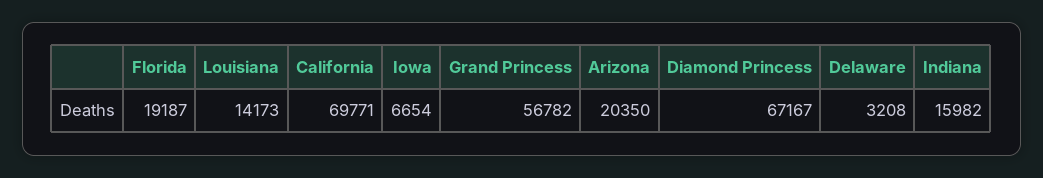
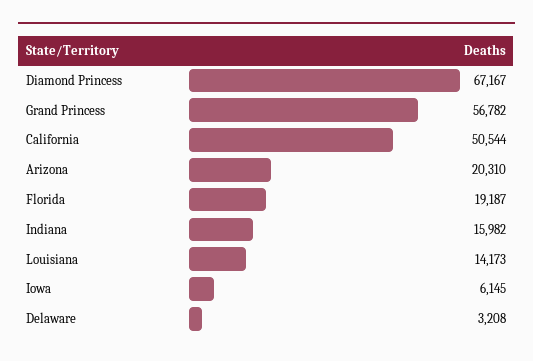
  {
    "Florida": 19187,
    "Louisiana": 14173,
-   "California": 69771,
+   "California": 50544,
-   "Iowa": 6654,
+   "Iowa": 6145,
    "Grand Princess": 56782,
-   "Arizona": 20350,
+   "Arizona": 20310,
    "Diamond Princess": 67167,
    "Delaware": 3208,
    "Indiana": 15982
  }

